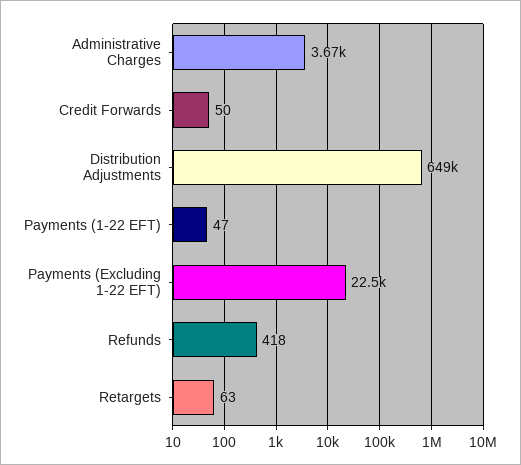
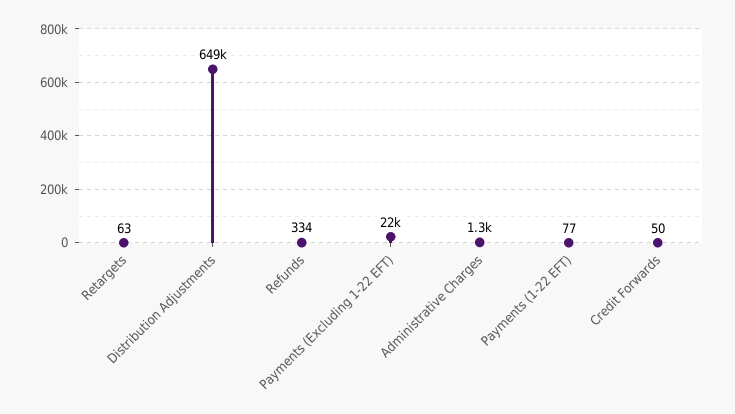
  {
-   "Administrative Charges": 3670,
+   "Administrative Charges": 1300,
    "Credit Forwards": 50,
    "Distribution Adjustments": 649000,
-   "Payments (1-22 EFT)": 47,
+   "Payments (1-22 EFT)": 77,
    "Payments (Excluding 1-22 EFT)": 22500,
-   "Refunds": 418,
+   "Refunds": 334,
    "Retargets": 63
  }

